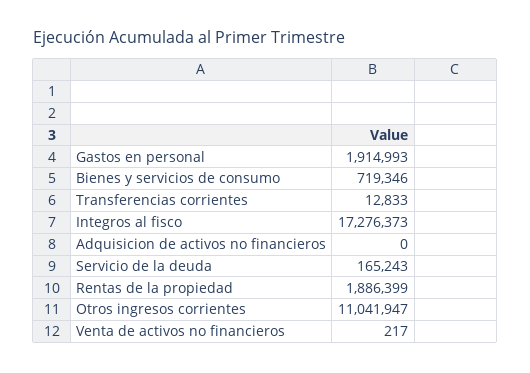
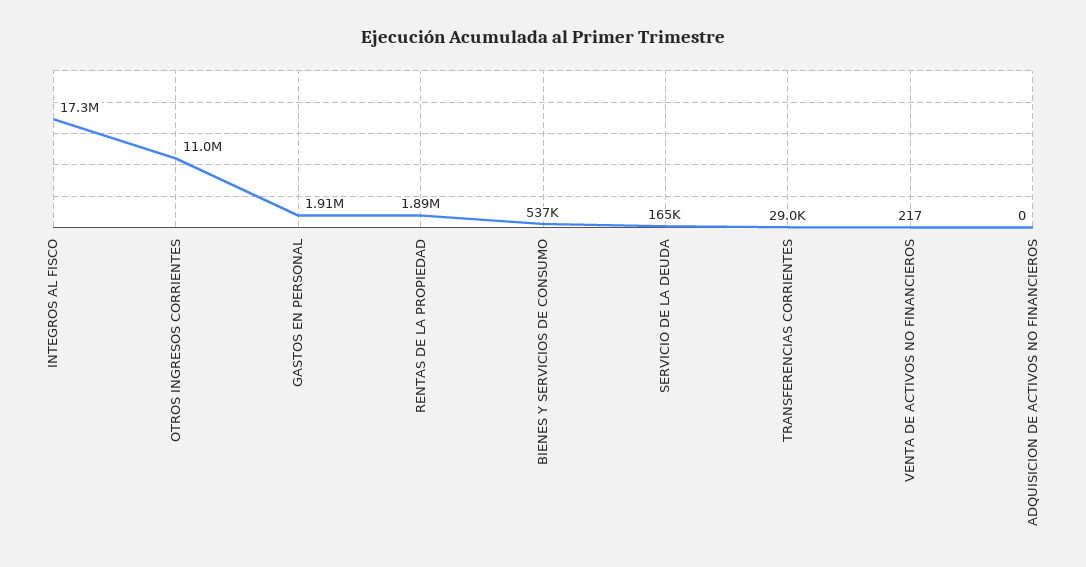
  {
    "Gastos en personal": 1914993,
-   "Bienes y servicios de consumo": 719346,
+   "Bienes y servicios de consumo": 537000,
-   "Transferencias corrientes": 12833,
+   "Transferencias corrientes": 29000,
    "Integros al fisco": 17276373,
    "Adquisicion de activos no financieros": 0,
    "Servicio de la deuda": 165243,
    "Rentas de la propiedad": 1886399,
    "Otros ingresos corrientes": 11041947,
    "Venta de activos no financieros": 217
  }

